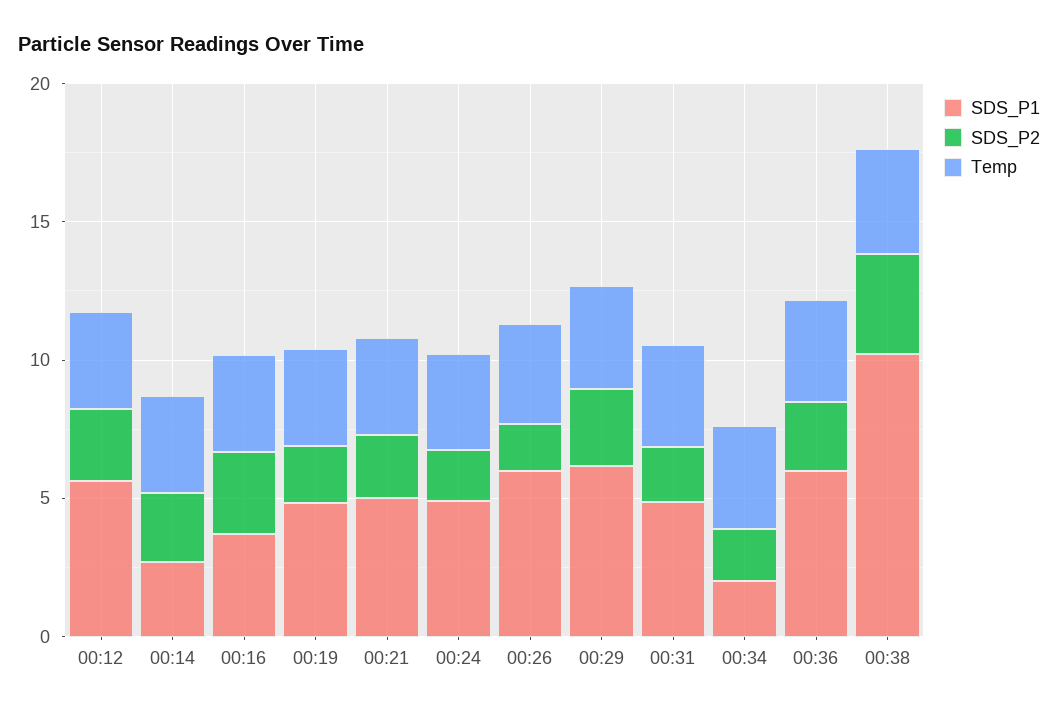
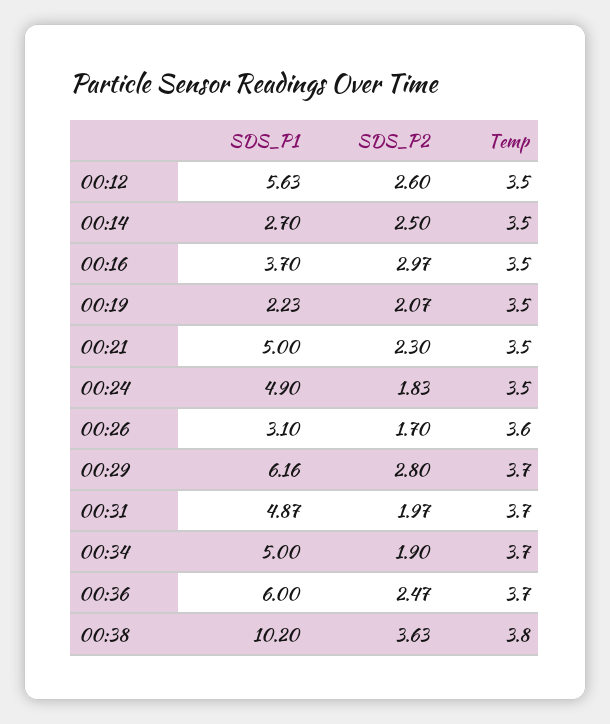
  {
    "SDS_P1": {
      "00:12": 5.63,
      "00:14": 2.7,
      "00:16": 3.7,
-     "00:19": 5,
+     "00:19": 2.23,
      "00:21": 5,
      "00:24": 4.9,
-     "00:26": 6,
+     "00:26": 3.1,
      "00:29": 6.16,
      "00:31": 4.87,
-     "00:34": 2,
+     "00:34": 5,
      "00:36": 6,
      "00:38": 10.2
    },
    "SDS_P2": {
      "00:12": 2.6,
      "00:14": 2.5,
      "00:16": 2.97,
      "00:19": 2.07,
      "00:21": 2.3,
      "00:24": 1.83,
      "00:26": 1.7,
      "00:29": 2.8,
      "00:31": 1.97,
      "00:34": 1.9,
      "00:36": 2.47,
      "00:38": 3.63
    },
    "Temp": {
      "00:12": 3.5,
      "00:14": 3.5,
      "00:16": 3.5,
      "00:19": 3.5,
      "00:21": 3.5,
      "00:24": 3.5,
      "00:26": 3.6,
      "00:29": 3.7,
      "00:31": 3.7,
      "00:34": 3.7,
      "00:36": 3.7,
      "00:38": 3.8
    }
  }

